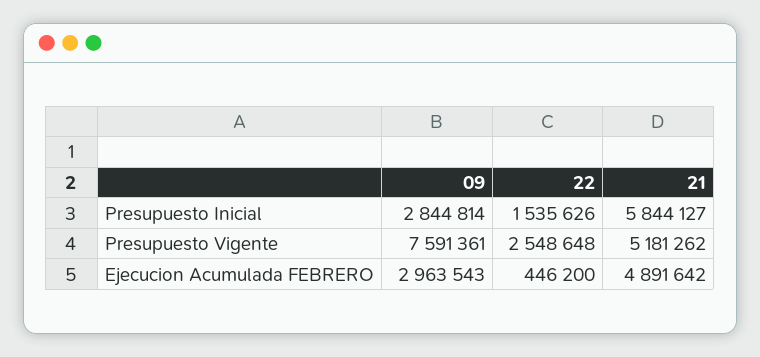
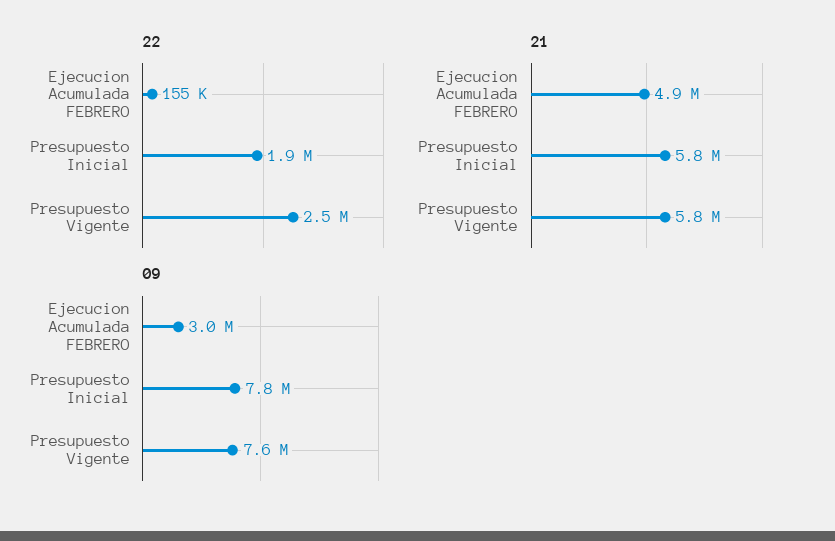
  {
    "09": {
-     "Presupuesto Inicial": 2844814,
+     "Presupuesto Inicial": 7800000,
      "Presupuesto Vigente": 7591361,
      "Ejecucion Acumulada FEBRERO": 2963543
    },
    "22": {
-     "Presupuesto Inicial": 1535626,
+     "Presupuesto Inicial": 1900000,
      "Presupuesto Vigente": 2548648,
-     "Ejecucion Acumulada FEBRERO": 446200
+     "Ejecucion Acumulada FEBRERO": 155000
    },
    "21": {
      "Presupuesto Inicial": 5844127,
-     "Presupuesto Vigente": 5181262,
+     "Presupuesto Vigente": 5800000,
      "Ejecucion Acumulada FEBRERO": 4891642
    }
  }

